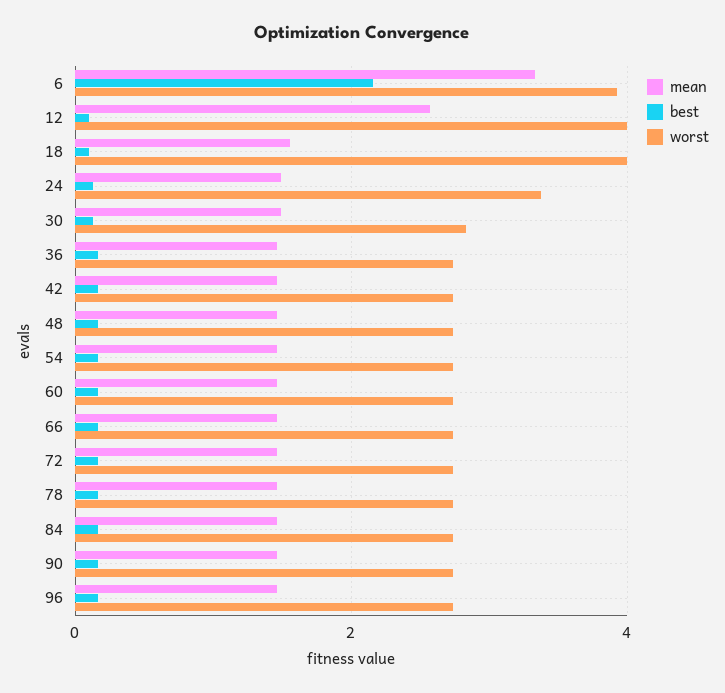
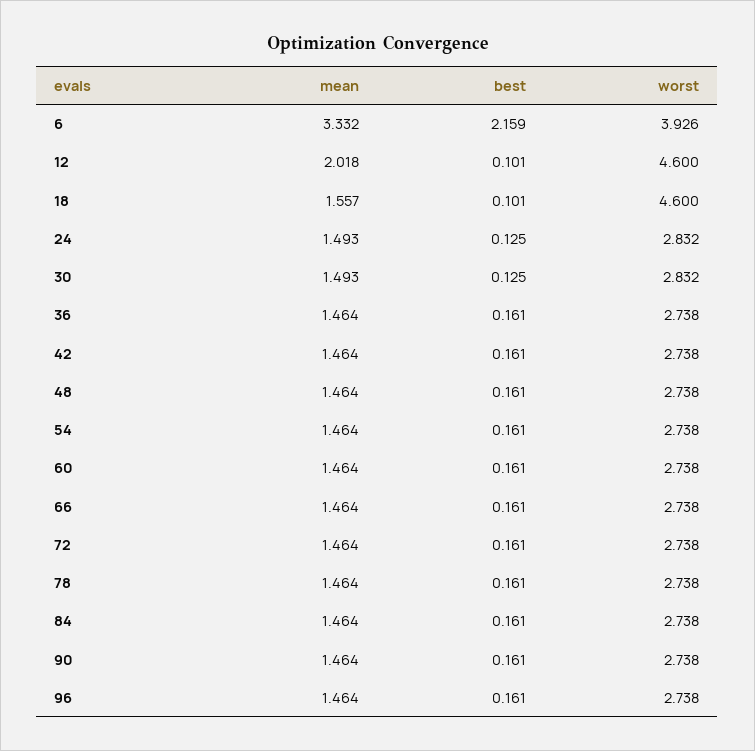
  {
    "mean": {
      "6": 3.332,
-     "12": 2.6,
+     "12": 2.018,
      "18": 1.557,
      "24": 1.493,
      "30": 1.493,
      "36": 1.464,
      "42": 1.464,
      "48": 1.464,
      "54": 1.464,
      "60": 1.464,
      "66": 1.464,
      "72": 1.464,
      "78": 1.464,
      "84": 1.464,
      "90": 1.464,
      "96": 1.464
    },
    "best": {
      "6": 2.159,
      "12": 0.101,
      "18": 0.101,
      "24": 0.125,
      "30": 0.125,
      "36": 0.161,
      "42": 0.161,
      "48": 0.161,
      "54": 0.161,
      "60": 0.161,
      "66": 0.161,
      "72": 0.161,
      "78": 0.161,
      "84": 0.161,
      "90": 0.161,
      "96": 0.161
    },
    "worst": {
      "6": 3.926,
-     "12": 4,
+     "12": 4.6,
-     "18": 4,
+     "18": 4.6,
-     "24": 3.4,
+     "24": 2.832,
      "30": 2.832,
      "36": 2.738,
      "42": 2.738,
      "48": 2.738,
      "54": 2.738,
      "60": 2.738,
      "66": 2.738,
      "72": 2.738,
      "78": 2.738,
      "84": 2.738,
      "90": 2.738,
      "96": 2.738
    }
  }

